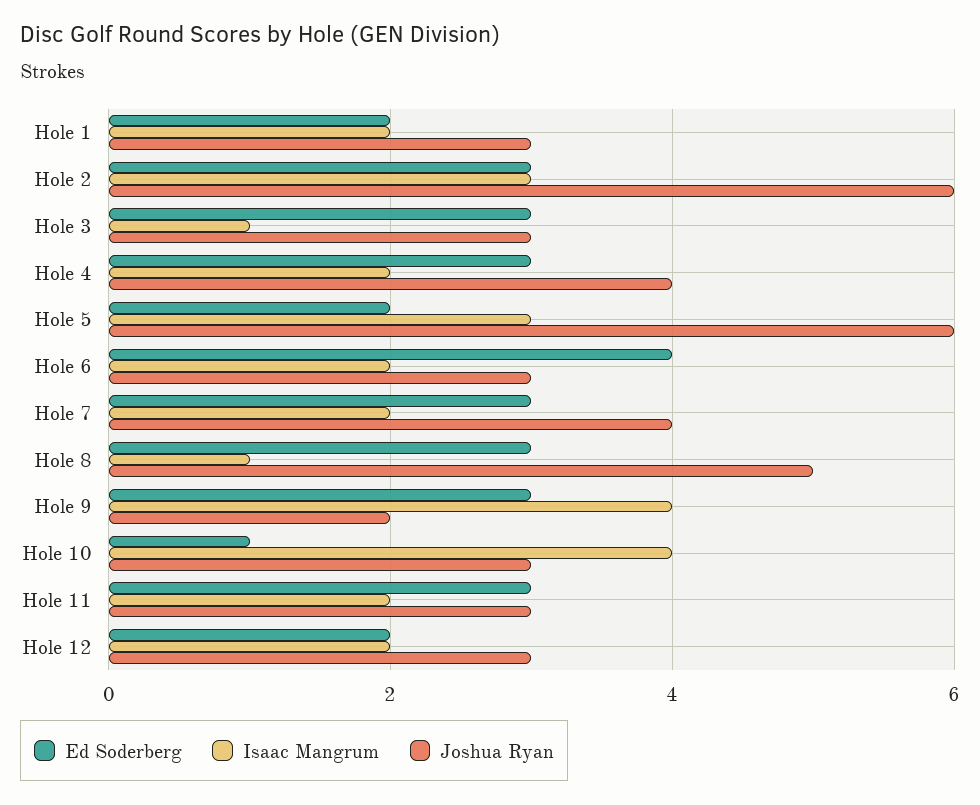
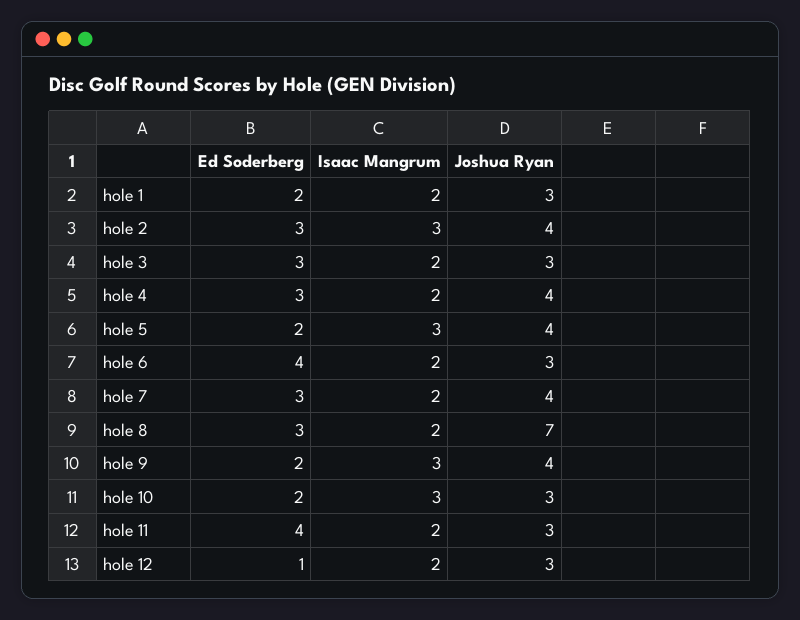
  {
    "Ed Soderberg": {
      "Hole 1": 2,
      "Hole 2": 3,
      "Hole 3": 3,
      "Hole 4": 3,
      "Hole 5": 2,
      "Hole 6": 4,
      "Hole 7": 3,
      "Hole 8": 3,
-     "Hole 9": 3,
+     "Hole 9": 2,
-     "Hole 10": 1,
+     "Hole 10": 2,
-     "Hole 11": 3,
+     "Hole 11": 4,
-     "Hole 12": 2
+     "Hole 12": 1
    },
    "Isaac Mangrum": {
      "Hole 1": 2,
      "Hole 2": 3,
-     "Hole 3": 1,
+     "Hole 3": 2,
      "Hole 4": 2,
      "Hole 5": 3,
      "Hole 6": 2,
      "Hole 7": 2,
-     "Hole 8": 1,
+     "Hole 8": 2,
-     "Hole 9": 4,
+     "Hole 9": 3,
-     "Hole 10": 4,
+     "Hole 10": 3,
      "Hole 11": 2,
      "Hole 12": 2
    },
    "Joshua Ryan": {
      "Hole 1": 3,
-     "Hole 2": 6,
+     "Hole 2": 4,
      "Hole 3": 3,
      "Hole 4": 4,
-     "Hole 5": 6,
+     "Hole 5": 4,
      "Hole 6": 3,
      "Hole 7": 4,
-     "Hole 8": 5,
+     "Hole 8": 7,
-     "Hole 9": 2,
+     "Hole 9": 4,
      "Hole 10": 3,
      "Hole 11": 3,
      "Hole 12": 3
    }
  }

